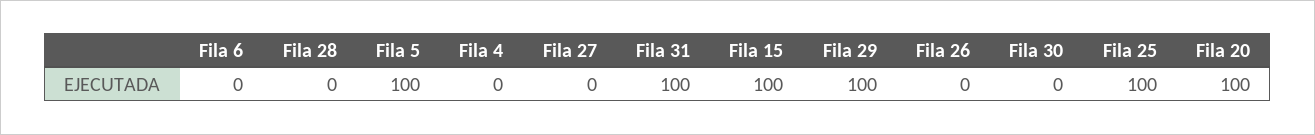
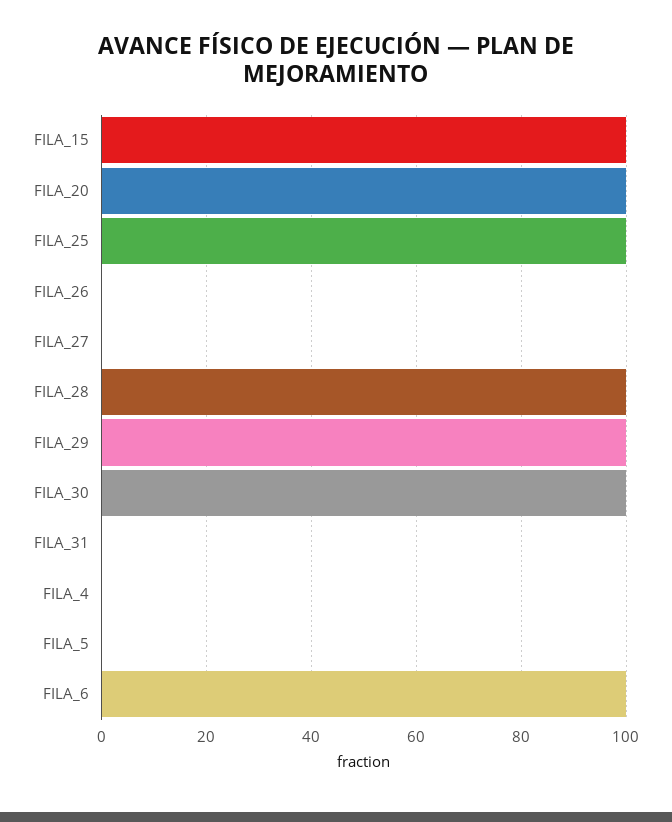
  {
-   "Fila 6": 0,
+   "Fila 6": 100,
-   "Fila 28": 0,
+   "Fila 28": 100,
-   "Fila 5": 100,
+   "Fila 5": 0,
    "Fila 4": 0,
    "Fila 27": 0,
-   "Fila 31": 100,
+   "Fila 31": 0,
    "Fila 15": 100,
    "Fila 29": 100,
    "Fila 26": 0,
-   "Fila 30": 0,
+   "Fila 30": 100,
    "Fila 25": 100,
    "Fila 20": 100
  }

